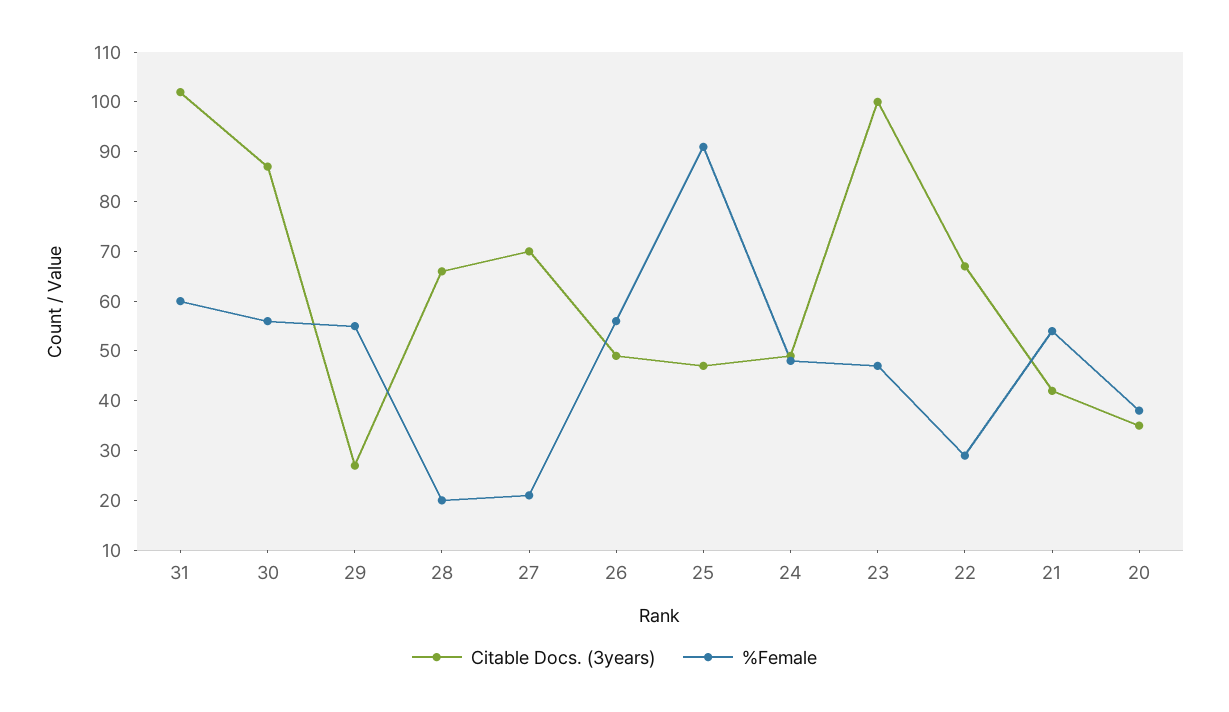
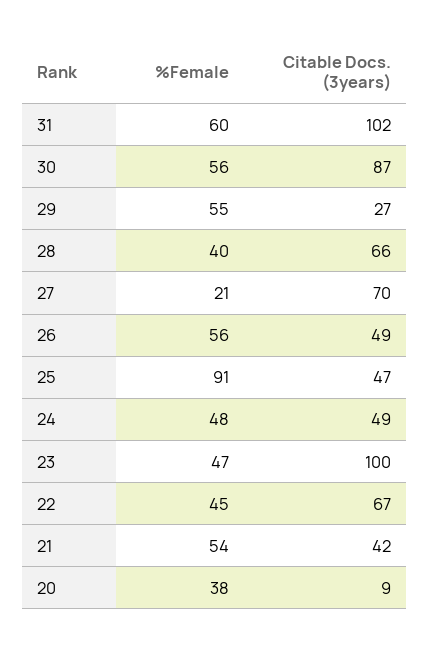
  {
    "Citable Docs. (3years)": {
      "31": 102,
      "30": 87,
      "29": 27,
      "28": 66,
      "27": 70,
      "26": 49,
      "25": 47,
      "24": 49,
      "23": 100,
      "22": 67,
      "21": 42,
-     "20": 35
+     "20": 9
    },
    "%Female": {
      "31": 60,
      "30": 56,
      "29": 55,
-     "28": 20,
+     "28": 40,
      "27": 21,
      "26": 56,
      "25": 91,
      "24": 48,
      "23": 47,
-     "22": 30,
+     "22": 45,
      "21": 54,
      "20": 38
    }
  }

